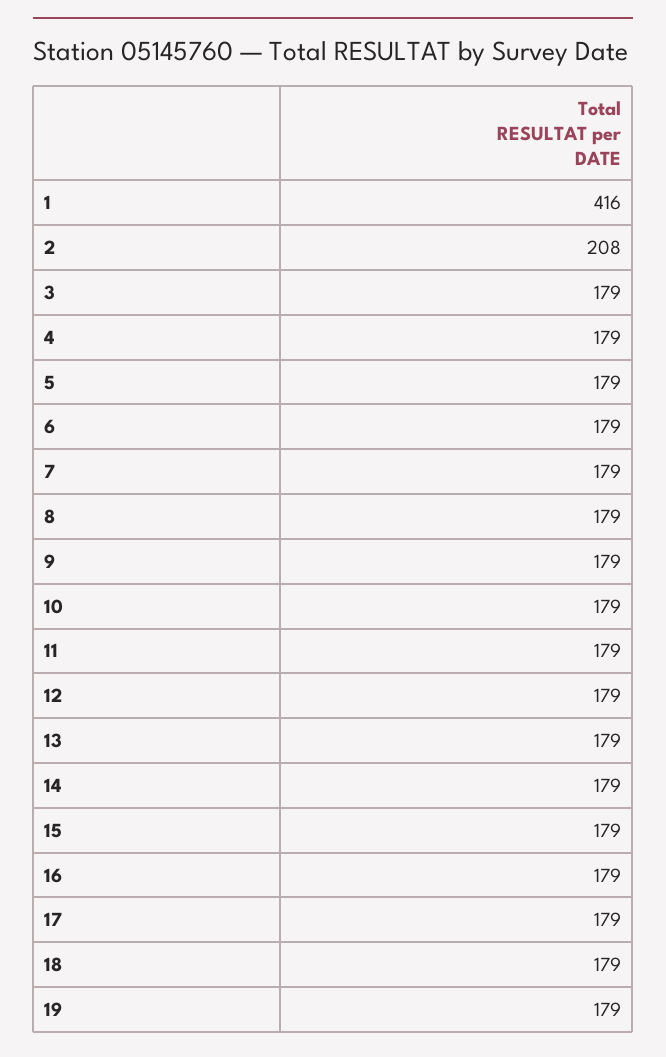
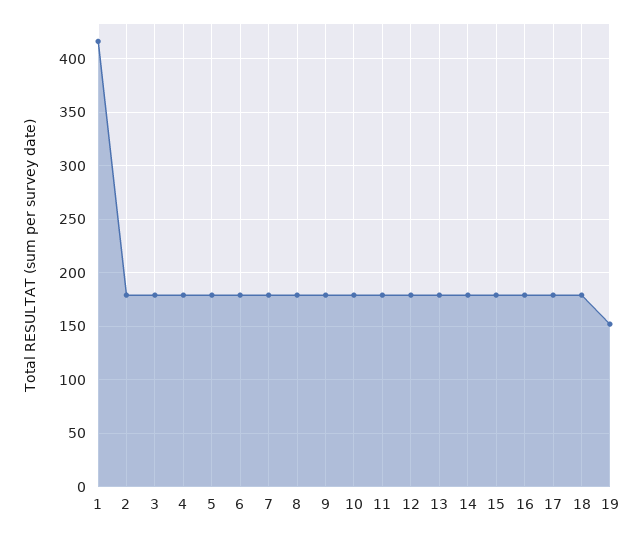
  {
    "1": 416,
-   "2": 208,
+   "2": 180,
    "3": 179,
    "4": 179,
    "5": 179,
    "6": 179,
    "7": 179,
    "8": 179,
    "9": 179,
    "10": 179,
    "11": 179,
    "12": 179,
    "13": 179,
    "14": 179,
    "15": 179,
    "16": 179,
    "17": 179,
    "18": 179,
-   "19": 179
+   "19": 150
  }

